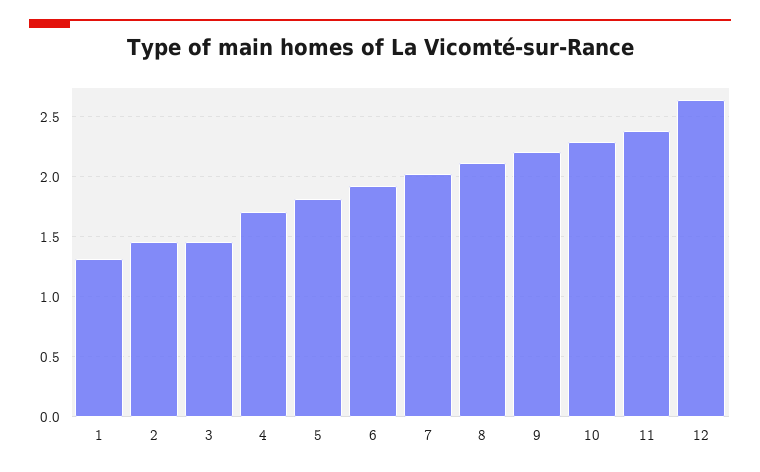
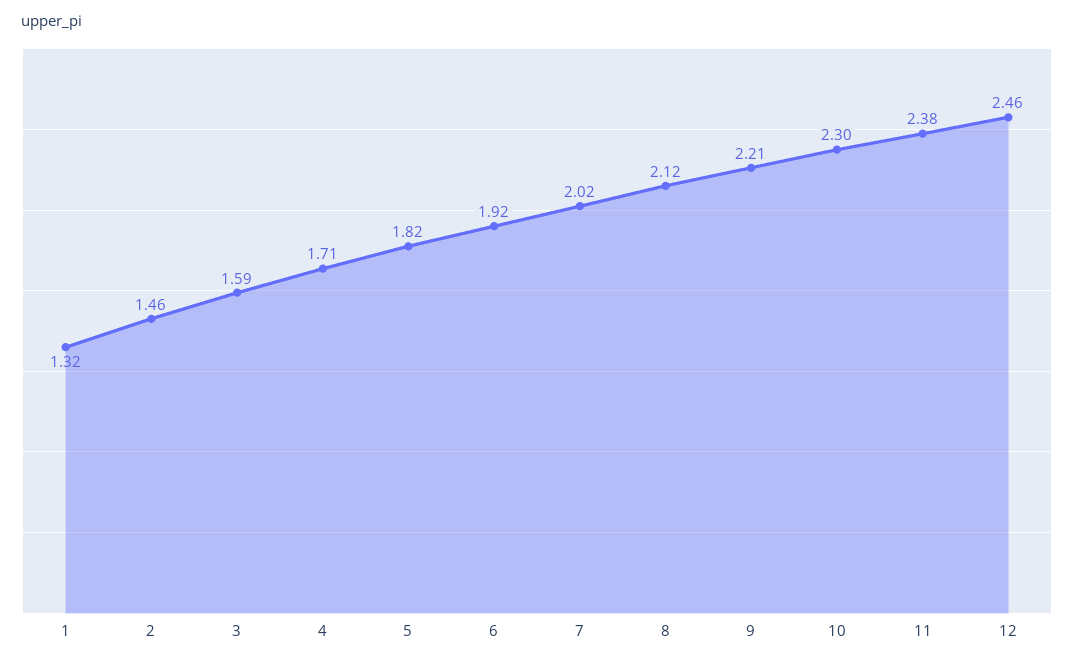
  {
    "1": 1.32,
    "2": 1.46,
-   "3": 1.45,
+   "3": 1.59,
    "4": 1.71,
    "5": 1.82,
    "6": 1.92,
    "7": 2.02,
    "8": 2.12,
    "9": 2.21,
    "10": 2.3,
    "11": 2.38,
-   "12": 2.65
+   "12": 2.46
  }

